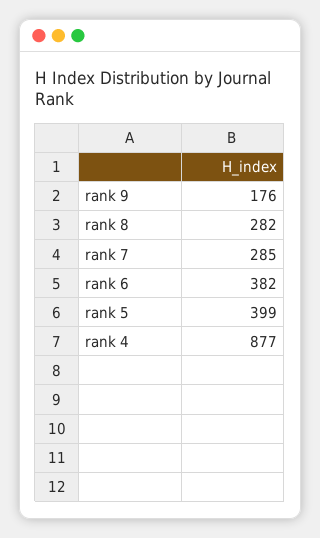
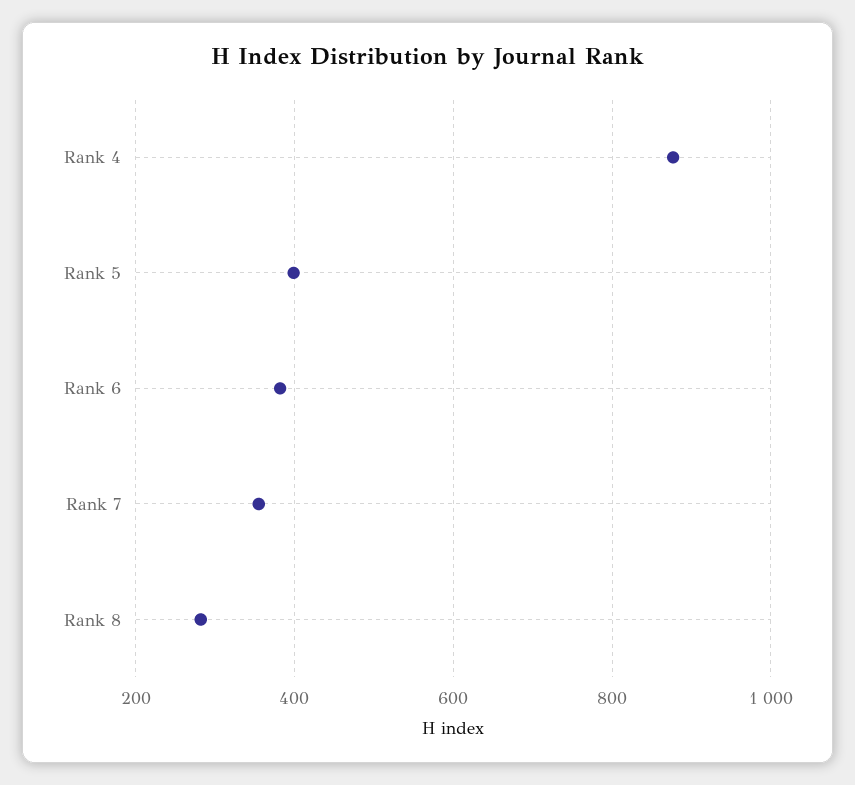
  {
-   "rank 9": 176,
    "rank 8": 282,
-   "rank 7": 285,
+   "rank 7": 360,
    "rank 6": 382,
    "rank 5": 399,
    "rank 4": 877
  }

